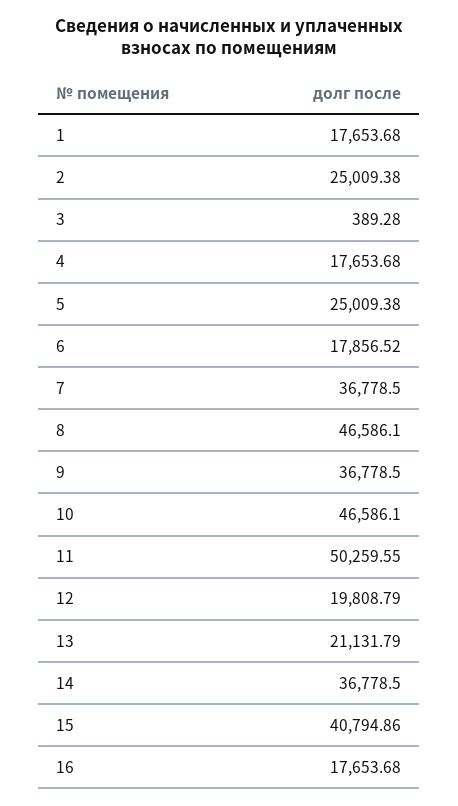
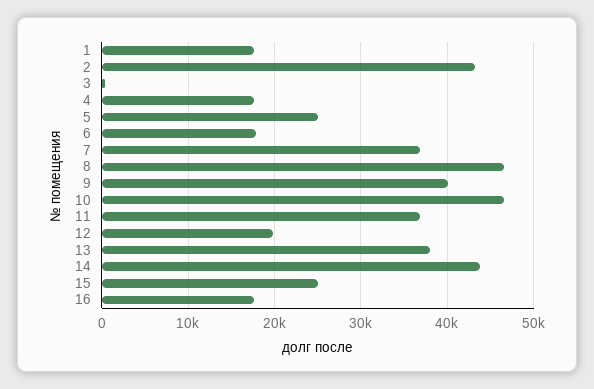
  {
    "1": 17653.68,
-   "2": 25009.38,
+   "2": 43000,
    "3": 389.28,
    "4": 17653.68,
    "5": 25009.38,
    "6": 17856.52,
    "7": 36778.5,
    "8": 46586.1,
-   "9": 36778.5,
+   "9": 40000,
    "10": 46586.1,
-   "11": 50259.55,
+   "11": 37000,
    "12": 19808.79,
-   "13": 21131.79,
+   "13": 38000,
-   "14": 36778.5,
+   "14": 44000,
-   "15": 40794.86,
+   "15": 25000,
    "16": 17653.68
  }

